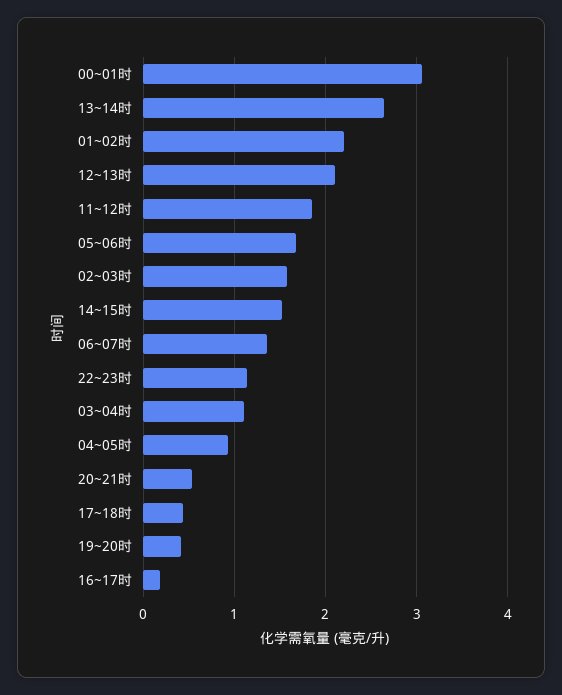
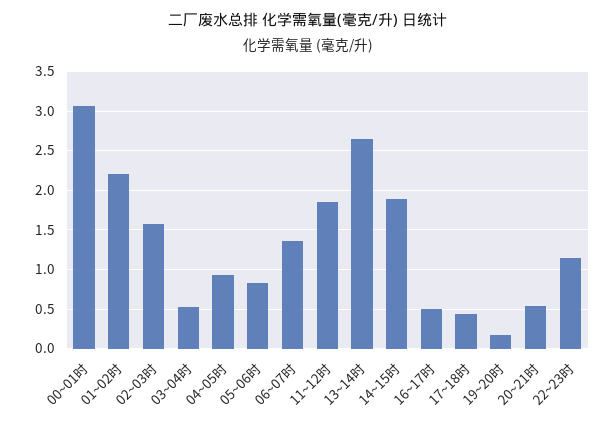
  {
    "00~01时": 3.1,
    "13~14时": 2.6,
    "01~02时": 2.2,
-   "12~13时": 2.1,
    "11~12时": 1.9,
-   "05~06时": 1.7,
+   "05~06时": 0.8,
    "02~03时": 1.6,
-   "14~15时": 1.5,
+   "14~15时": 1.9,
    "06~07时": 1.4,
    "22~23时": 1.1,
-   "03~04时": 1.1,
+   "03~04时": 0.5,
    "04~05时": 0.9,
    "20~21时": 0.5,
    "17~18时": 0.4,
-   "19~20时": 0.4,
+   "19~20时": 0.2,
-   "16~17时": 0.2
+   "16~17时": 0.5
  }

